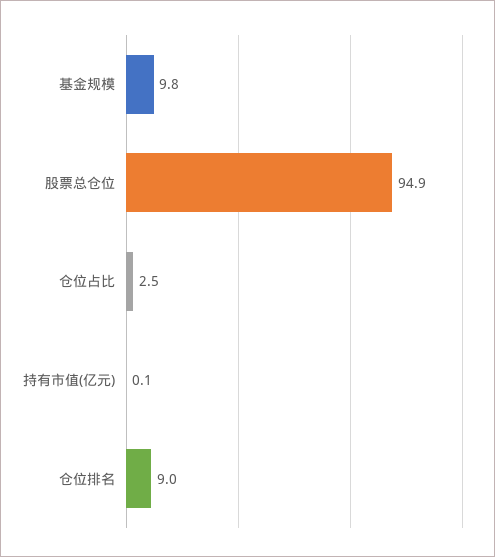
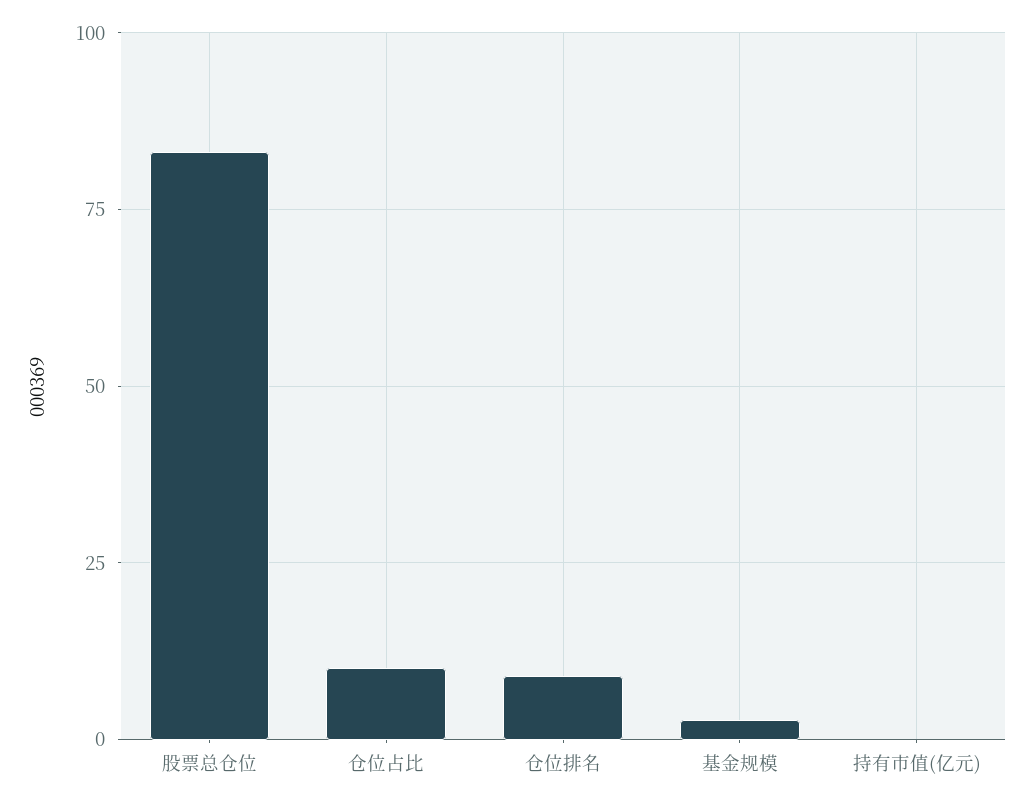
  {
-   "基金规模": 9.8,
+   "基金规模": 2.5,
-   "股票总仓位": 94.9,
+   "股票总仓位": 82.5,
-   "仓位占比": 2.5,
+   "仓位占比": 10,
    "持有市值(亿元)": 0.1,
    "仓位排名": 9
  }

